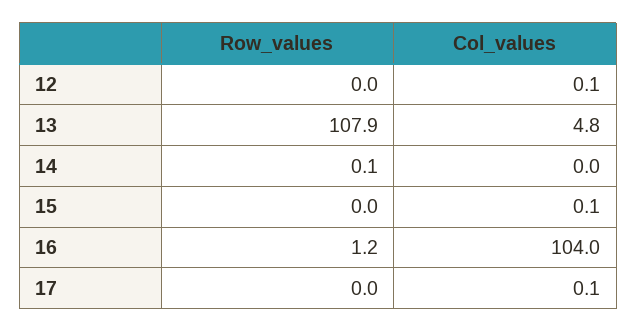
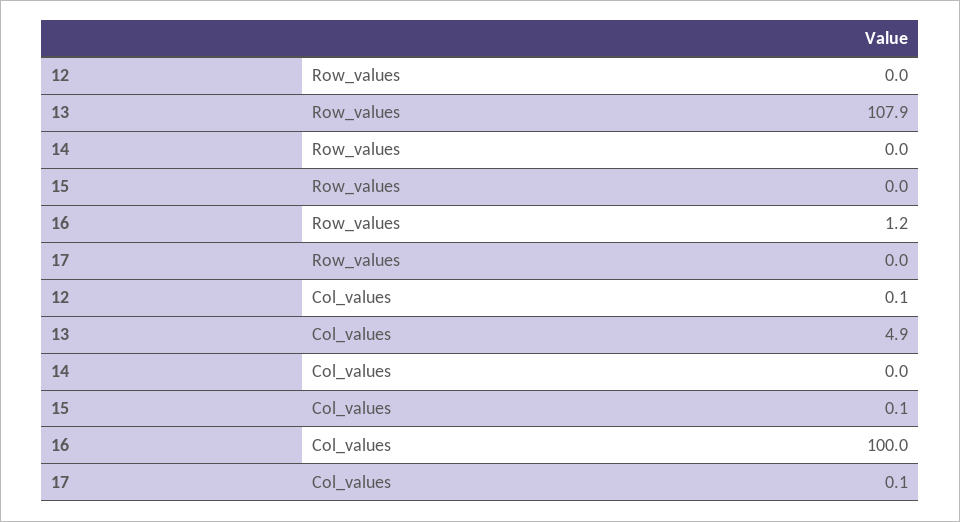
  {
    "Row_values": {
      "12": 0,
      "13": 107.9,
-     "14": 0.1,
+     "14": 0,
      "15": 0,
      "16": 1.2,
      "17": 0
    },
    "Col_values": {
      "12": 0.1,
-     "13": 4.8,
+     "13": 4.9,
      "14": 0,
      "15": 0.1,
-     "16": 104,
+     "16": 100,
      "17": 0.1
    }
  }

